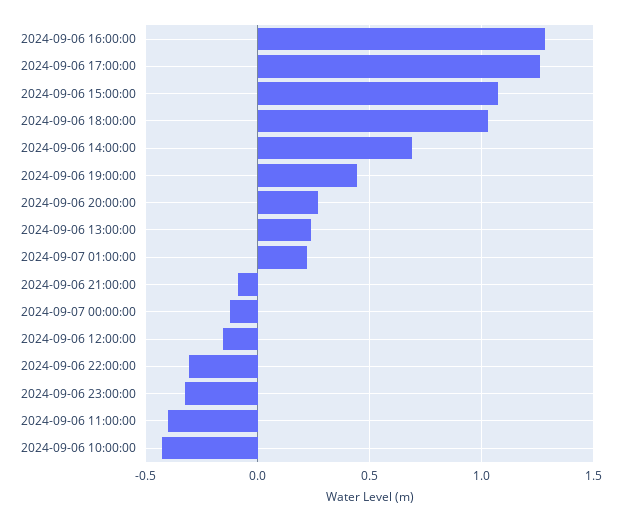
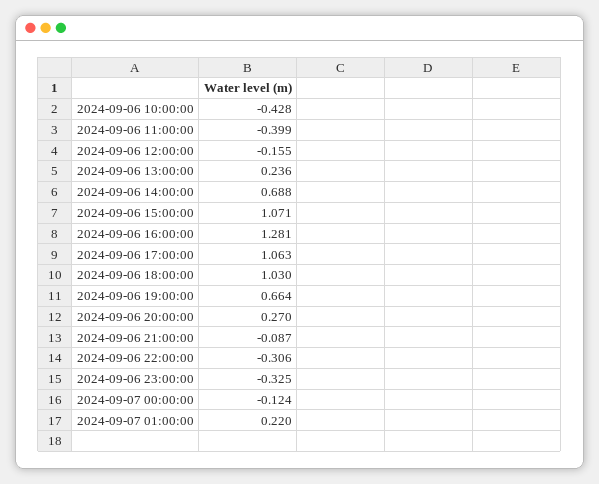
  {
    "2024-09-06 16:00:00": 1.281,
-   "2024-09-06 17:00:00": 1.25,
+   "2024-09-06 17:00:00": 1.063,
    "2024-09-06 15:00:00": 1.071,
    "2024-09-06 18:00:00": 1.03,
    "2024-09-06 14:00:00": 0.688,
-   "2024-09-06 19:00:00": 0.45,
+   "2024-09-06 19:00:00": 0.664,
    "2024-09-06 20:00:00": 0.27,
    "2024-09-06 13:00:00": 0.236,
    "2024-09-07 01:00:00": 0.22,
    "2024-09-06 21:00:00": -0.087,
    "2024-09-07 00:00:00": -0.124,
    "2024-09-06 12:00:00": -0.155,
    "2024-09-06 22:00:00": -0.306,
    "2024-09-06 23:00:00": -0.325,
    "2024-09-06 11:00:00": -0.399,
    "2024-09-06 10:00:00": -0.428
  }

